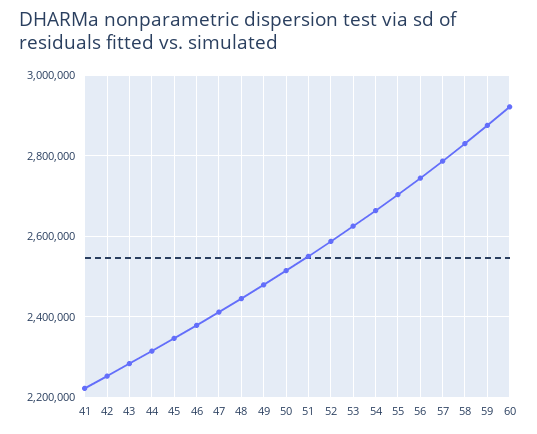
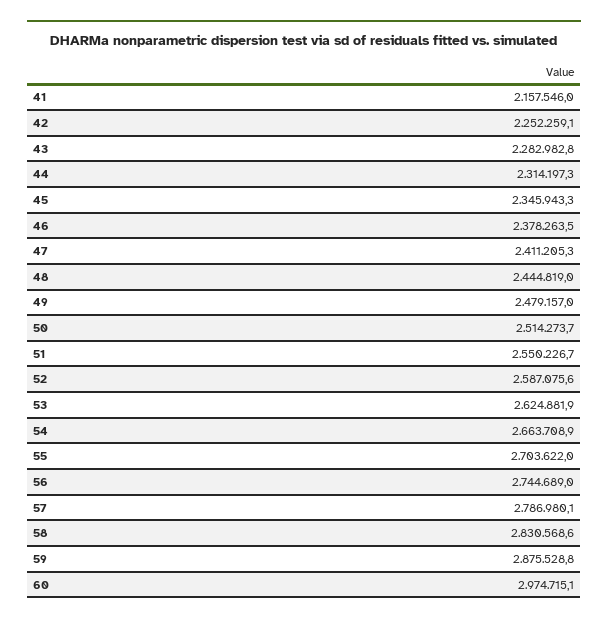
  {
-   "41": 2220000,
+   "41": 2157546,
    "42": 2252259.1,
    "43": 2282982.8,
    "44": 2314197.3,
    "45": 2345943.3,
    "46": 2378263.5,
    "47": 2411205.3,
    "48": 2444819,
    "49": 2479157,
    "50": 2514273.7,
    "51": 2550226.7,
    "52": 2587075.6,
    "53": 2624881.9,
    "54": 2663708.9,
    "55": 2703622,
    "56": 2744689,
    "57": 2786980.1,
    "58": 2830568.6,
    "59": 2875528.8,
-   "60": 2920000
+   "60": 2974715.1
  }

